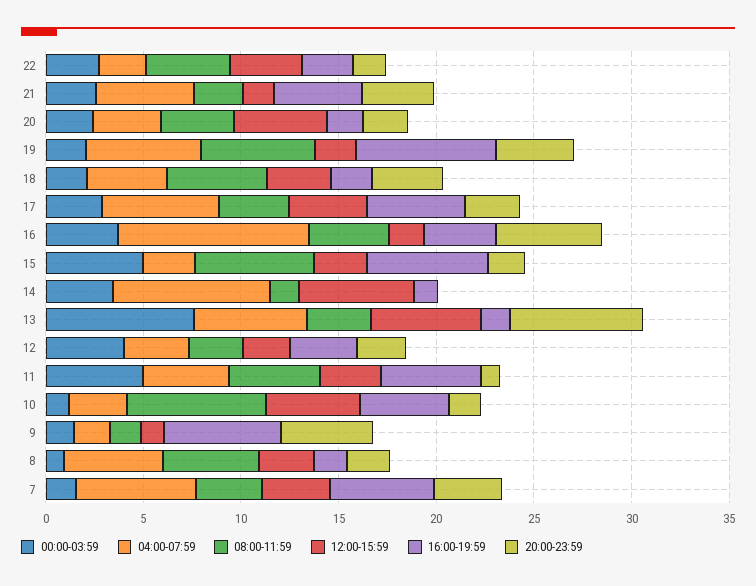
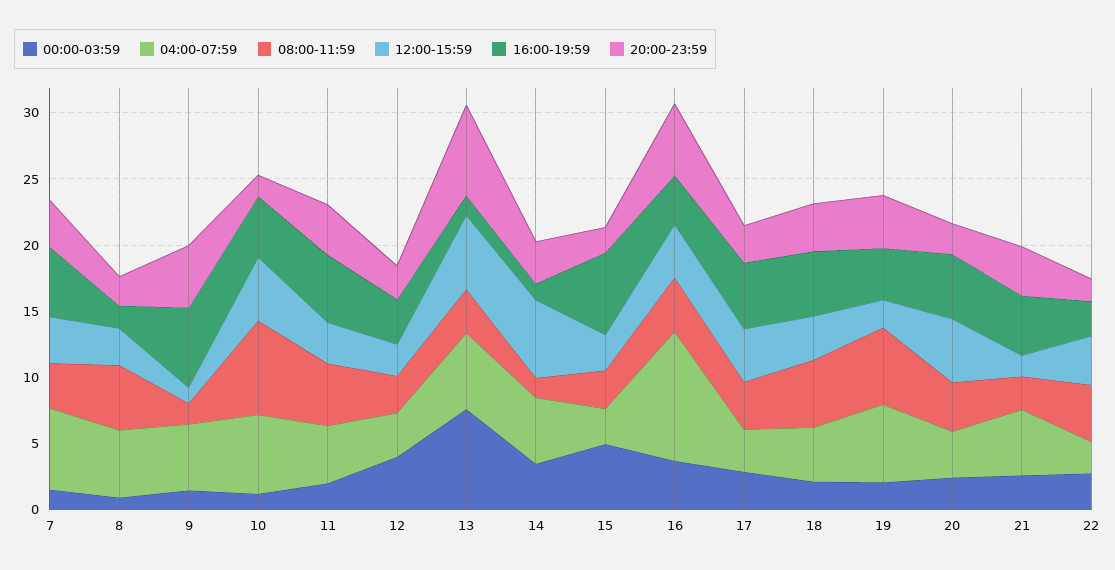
  {
    "00:00-03:59": {
      "22": 3,
      "21": 3,
      "20": 2,
      "19": 2,
      "18": 2,
      "17": 3,
      "16": 4,
      "15": 5,
      "14": 3,
      "13": 8,
      "12": 4,
-     "11": 5,
+     "11": 2,
      "10": 1,
      "9": 1,
      "8": 1,
      "7": 2
    },
    "04:00-07:59": {
      "22": 2,
      "21": 5,
      "20": 4,
      "19": 6,
      "18": 4,
-     "17": 6,
+     "17": 3,
      "16": 10,
      "15": 3,
-     "14": 8,
+     "14": 5,
      "13": 6,
      "12": 3,
      "11": 4,
-     "10": 3,
+     "10": 6,
-     "9": 2,
+     "9": 5,
      "8": 5,
      "7": 6
    },
    "08:00-11:59": {
      "22": 4,
      "21": 3,
      "20": 4,
      "19": 6,
      "18": 5,
      "17": 4,
      "16": 4,
-     "15": 6,
+     "15": 3,
      "14": 2,
      "13": 3,
      "12": 3,
      "11": 5,
      "10": 7,
      "9": 2,
      "8": 5,
      "7": 3
    },
    "12:00-15:59": {
      "22": 4,
      "21": 2,
      "20": 5,
      "19": 2,
      "18": 3,
      "17": 4,
-     "16": 2,
+     "16": 4,
      "15": 3,
      "14": 6,
      "13": 6,
      "12": 2,
      "11": 3,
      "10": 5,
      "9": 1,
      "8": 3,
      "7": 4
    },
    "16:00-19:59": {
      "22": 3,
      "21": 5,
-     "20": 2,
+     "20": 5,
-     "19": 7,
+     "19": 4,
-     "18": 2,
+     "18": 5,
      "17": 5,
      "16": 4,
      "15": 6,
      "14": 1,
      "13": 2,
      "12": 3,
      "11": 5,
      "10": 5,
      "9": 6,
      "8": 2,
      "7": 5
    },
    "20:00-23:59": {
      "22": 2,
      "21": 4,
      "20": 2,
      "19": 4,
      "18": 4,
      "17": 3,
      "16": 5,
      "15": 2,
-     "14": 0,
+     "14": 3,
      "13": 7,
      "12": 3,
-     "11": 1,
+     "11": 4,
      "10": 2,
      "9": 5,
      "8": 2,
      "7": 4
    }
  }

